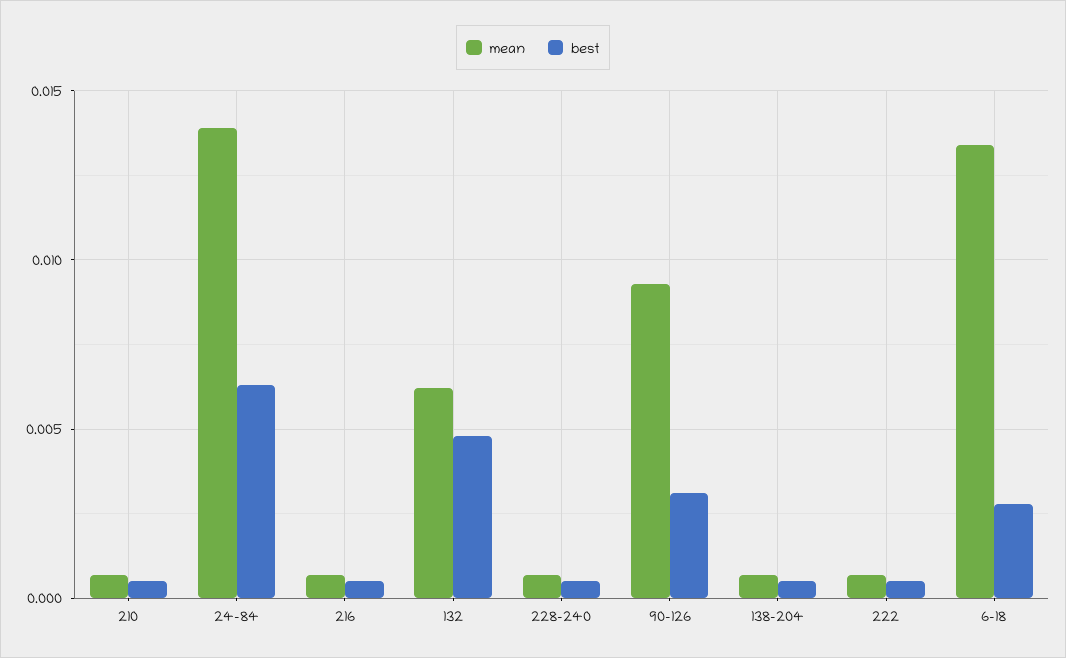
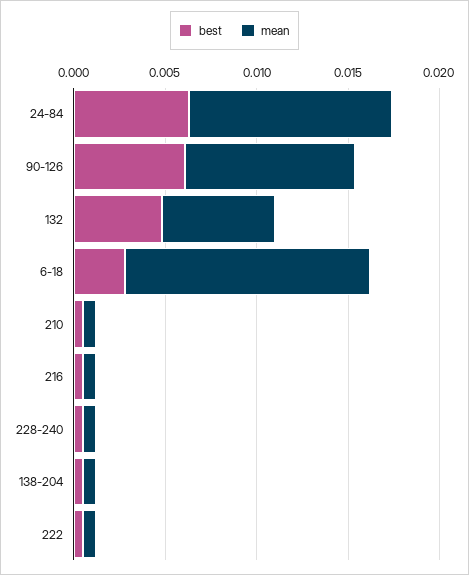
  {
    "mean": {
      "210": 0.0005,
-     "24-84": 0.014,
+     "24-84": 0.011,
      "216": 0.0005,
      "132": 0.006,
      "228-240": 0.0005,
      "90-126": 0.0095,
      "138-204": 0.0005,
      "222": 0.0005,
      "6-18": 0.0135
    },
    "best": {
      "210": 0.0005,
      "24-84": 0.0065,
      "216": 0.0005,
      "132": 0.005,
      "228-240": 0.0005,
-     "90-126": 0.003,
+     "90-126": 0.006,
      "138-204": 0.0005,
      "222": 0.0005,
      "6-18": 0.003
    }
  }

